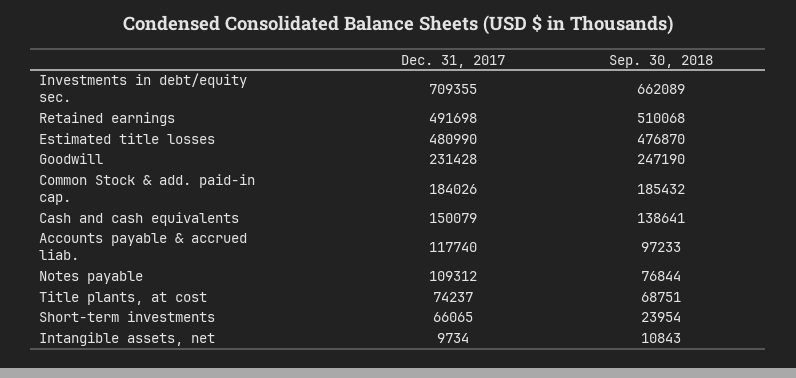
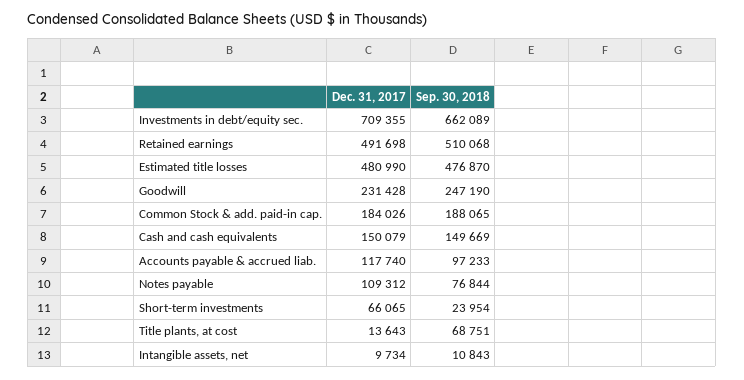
  {
    "Dec. 31, 2017": {
      "Investments in debt/equity sec.": 709355,
      "Retained earnings": 491698,
      "Estimated title losses": 480990,
      "Goodwill": 231428,
      "Common Stock & add. paid-in cap.": 184026,
      "Cash and cash equivalents": 150079,
      "Accounts payable & accrued liab.": 117740,
      "Notes payable": 109312,
-     "Title plants, at cost": 74237,
+     "Title plants, at cost": 13643,
      "Short-term investments": 66065,
      "Intangible assets, net": 9734
    },
    "Sep. 30, 2018": {
      "Investments in debt/equity sec.": 662089,
      "Retained earnings": 510068,
      "Estimated title losses": 476870,
      "Goodwill": 247190,
-     "Common Stock & add. paid-in cap.": 185432,
+     "Common Stock & add. paid-in cap.": 188065,
-     "Cash and cash equivalents": 138641,
+     "Cash and cash equivalents": 149669,
      "Accounts payable & accrued liab.": 97233,
      "Notes payable": 76844,
      "Title plants, at cost": 68751,
      "Short-term investments": 23954,
      "Intangible assets, net": 10843
    }
  }

